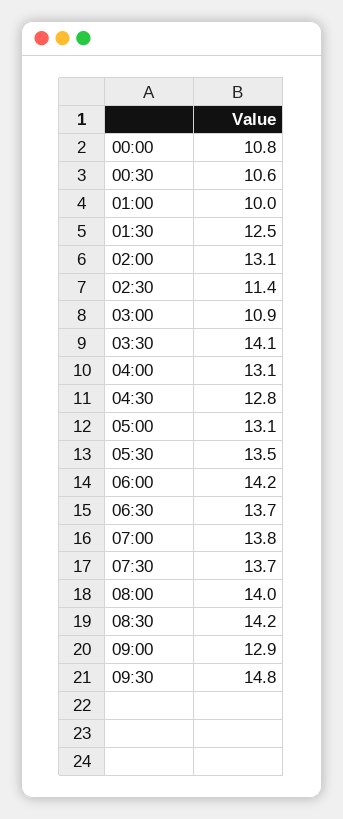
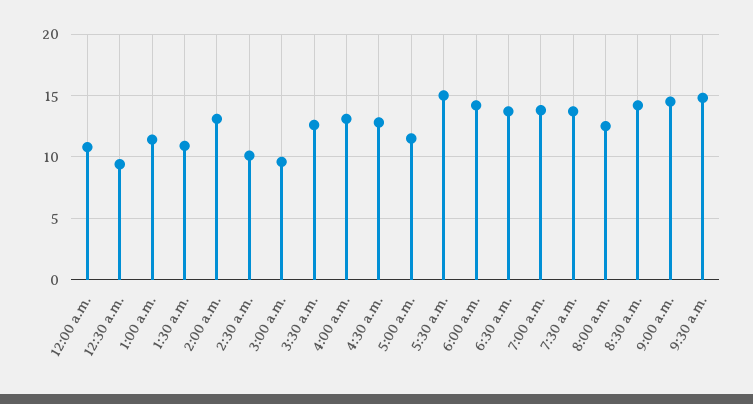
  {
    "00:00": 10.8,
-   "00:30": 10.6,
+   "00:30": 9.5,
-   "01:00": 10,
+   "01:00": 11.5,
-   "01:30": 12.5,
+   "01:30": 11,
    "02:00": 13.1,
-   "02:30": 11.4,
+   "02:30": 10,
-   "03:00": 10.9,
+   "03:00": 9.5,
-   "03:30": 14.1,
+   "03:30": 12.5,
    "04:00": 13.1,
    "04:30": 12.8,
-   "05:00": 13.1,
+   "05:00": 11.5,
-   "05:30": 13.5,
+   "05:30": 15,
    "06:00": 14.2,
    "06:30": 13.7,
    "07:00": 13.8,
    "07:30": 13.7,
-   "08:00": 14,
+   "08:00": 12.5,
    "08:30": 14.2,
-   "09:00": 12.9,
+   "09:00": 14.5,
    "09:30": 14.8
  }

